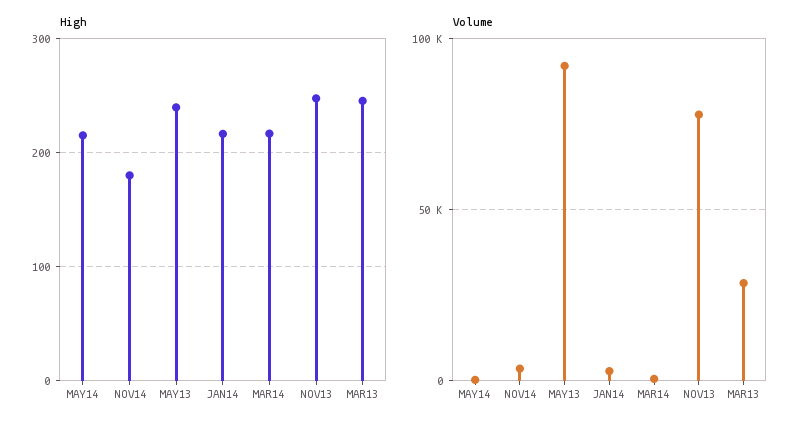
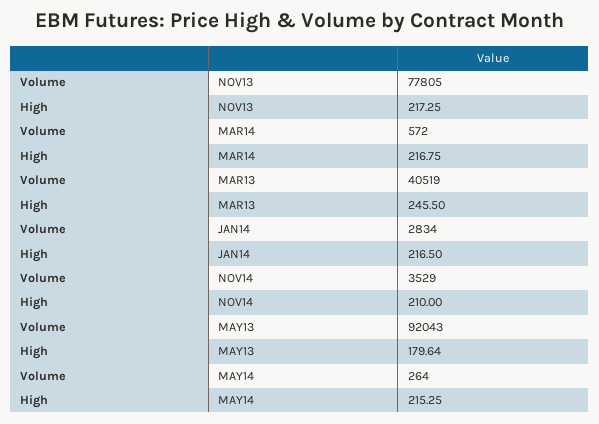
  {
    "High": {
      "MAY14": 215.25,
-     "NOV14": 180,
+     "NOV14": 210,
-     "MAY13": 240,
+     "MAY13": 179.64,
      "JAN14": 216.5,
      "MAR14": 216.75,
-     "NOV13": 250,
+     "NOV13": 217.25,
      "MAR13": 245.5
    },
    "Volume": {
      "MAY14": 264,
      "NOV14": 3529,
      "MAY13": 92043,
      "JAN14": 2834,
      "MAR14": 572,
      "NOV13": 77805,
-     "MAR13": 30000
+     "MAR13": 40519
    }
  }

